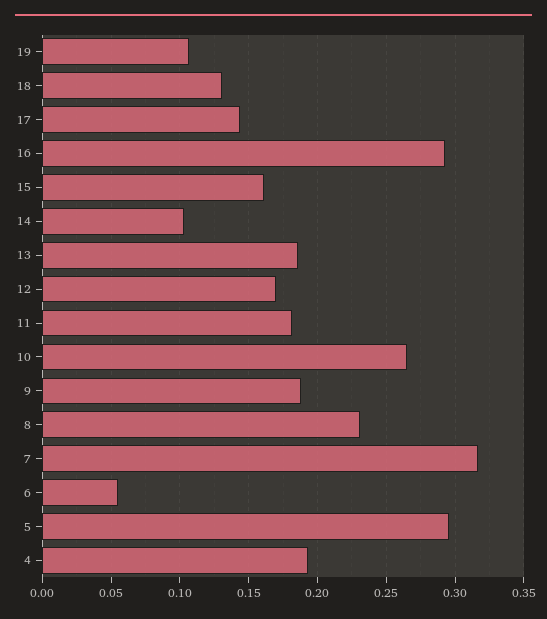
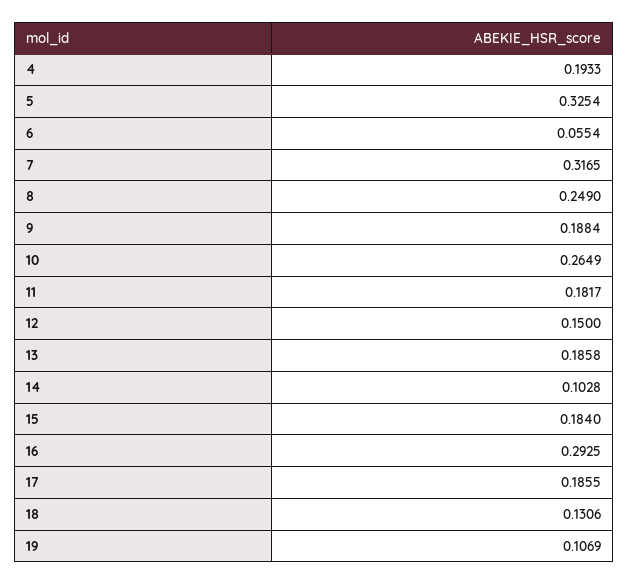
  {
    "19": 0.1069,
    "18": 0.1306,
-   "17": 0.145,
+   "17": 0.1855,
    "16": 0.2925,
-   "15": 0.16,
+   "15": 0.184,
    "14": 0.1028,
    "13": 0.1858,
-   "12": 0.17,
+   "12": 0.15,
    "11": 0.1817,
    "10": 0.2649,
    "9": 0.1884,
-   "8": 0.23,
+   "8": 0.249,
    "7": 0.3165,
    "6": 0.0554,
-   "5": 0.295,
+   "5": 0.3254,
    "4": 0.1933
  }

